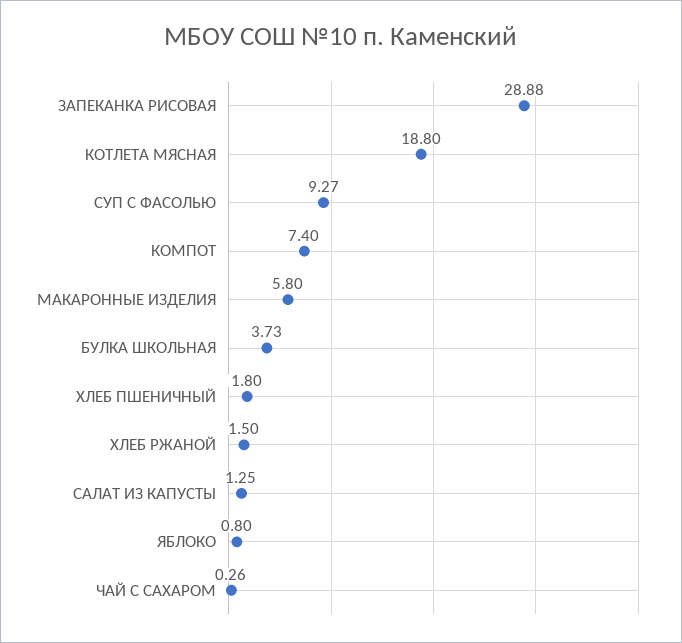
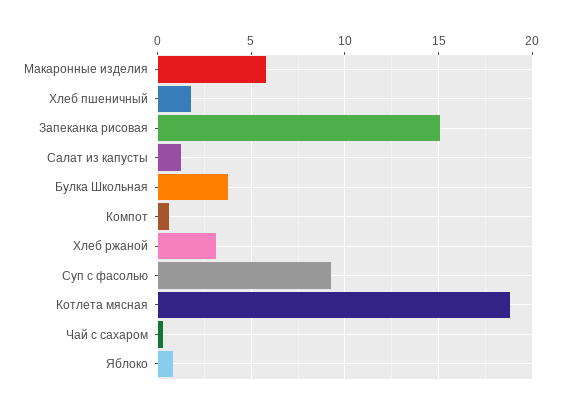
  {
-   "ЗАПЕКАНКА РИСОВАЯ": 28.88,
+   "ЗАПЕКАНКА РИСОВАЯ": 15,
    "КОТЛЕТА МЯСНАЯ": 18.8,
    "СУП С ФАСОЛЬЮ": 9.27,
-   "КОМПОТ": 7.4,
+   "КОМПОТ": 0.5,
    "МАКАРОННЫЕ ИЗДЕЛИЯ": 5.8,
    "БУЛКА ШКОЛЬНАЯ": 3.73,
    "ХЛЕБ ПШЕНИЧНЫЙ": 1.8,
-   "ХЛЕБ РЖАНОЙ": 1.5,
+   "ХЛЕБ РЖАНОЙ": 3,
    "САЛАТ ИЗ КАПУСТЫ": 1.25,
    "ЯБЛОКО": 0.8,
    "ЧАЙ С САХАРОМ": 0.26
  }

